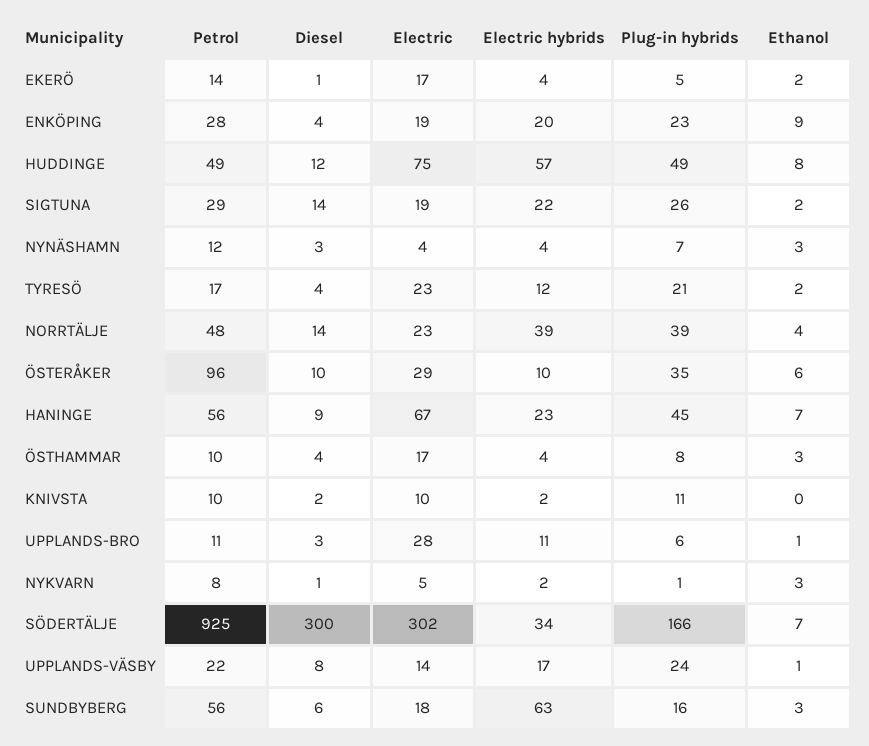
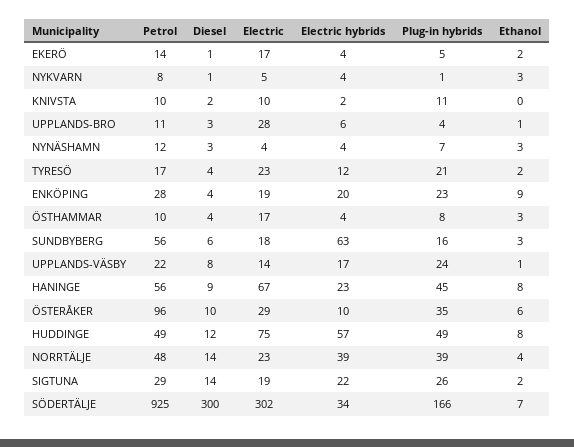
  {
    "Petrol": {
      "EKERÖ": 14,
      "ENKÖPING": 28,
      "HUDDINGE": 49,
      "SIGTUNA": 29,
      "NYNÄSHAMN": 12,
      "TYRESÖ": 17,
      "NORRTÄLJE": 48,
      "ÖSTERÅKER": 96,
      "HANINGE": 56,
      "ÖSTHAMMAR": 10,
      "KNIVSTA": 10,
      "UPPLANDS-BRO": 11,
      "NYKVARN": 8,
      "SÖDERTÄLJE": 925,
      "UPPLANDS-VÄSBY": 22,
      "SUNDBYBERG": 56
    },
    "Diesel": {
      "EKERÖ": 1,
      "ENKÖPING": 4,
      "HUDDINGE": 12,
      "SIGTUNA": 14,
      "NYNÄSHAMN": 3,
      "TYRESÖ": 4,
      "NORRTÄLJE": 14,
      "ÖSTERÅKER": 10,
      "HANINGE": 9,
      "ÖSTHAMMAR": 4,
      "KNIVSTA": 2,
      "UPPLANDS-BRO": 3,
      "NYKVARN": 1,
      "SÖDERTÄLJE": 300,
      "UPPLANDS-VÄSBY": 8,
      "SUNDBYBERG": 6
    },
    "Electric": {
      "EKERÖ": 17,
      "ENKÖPING": 19,
      "HUDDINGE": 75,
      "SIGTUNA": 19,
      "NYNÄSHAMN": 4,
      "TYRESÖ": 23,
      "NORRTÄLJE": 23,
      "ÖSTERÅKER": 29,
      "HANINGE": 67,
      "ÖSTHAMMAR": 17,
      "KNIVSTA": 10,
      "UPPLANDS-BRO": 28,
      "NYKVARN": 5,
      "SÖDERTÄLJE": 302,
      "UPPLANDS-VÄSBY": 14,
      "SUNDBYBERG": 18
    },
    "Electric hybrids": {
      "EKERÖ": 4,
      "ENKÖPING": 20,
      "HUDDINGE": 57,
      "SIGTUNA": 22,
      "NYNÄSHAMN": 4,
      "TYRESÖ": 12,
      "NORRTÄLJE": 39,
      "ÖSTERÅKER": 10,
      "HANINGE": 23,
      "ÖSTHAMMAR": 4,
      "KNIVSTA": 2,
-     "UPPLANDS-BRO": 11,
+     "UPPLANDS-BRO": 6,
-     "NYKVARN": 2,
+     "NYKVARN": 4,
      "SÖDERTÄLJE": 34,
      "UPPLANDS-VÄSBY": 17,
      "SUNDBYBERG": 63
    },
    "Plug-in hybrids": {
      "EKERÖ": 5,
      "ENKÖPING": 23,
      "HUDDINGE": 49,
      "SIGTUNA": 26,
      "NYNÄSHAMN": 7,
      "TYRESÖ": 21,
      "NORRTÄLJE": 39,
      "ÖSTERÅKER": 35,
      "HANINGE": 45,
      "ÖSTHAMMAR": 8,
      "KNIVSTA": 11,
-     "UPPLANDS-BRO": 6,
+     "UPPLANDS-BRO": 4,
      "NYKVARN": 1,
      "SÖDERTÄLJE": 166,
      "UPPLANDS-VÄSBY": 24,
      "SUNDBYBERG": 16
    },
    "Ethanol": {
      "EKERÖ": 2,
      "ENKÖPING": 9,
      "HUDDINGE": 8,
      "SIGTUNA": 2,
      "NYNÄSHAMN": 3,
      "TYRESÖ": 2,
      "NORRTÄLJE": 4,
      "ÖSTERÅKER": 6,
-     "HANINGE": 7,
+     "HANINGE": 8,
      "ÖSTHAMMAR": 3,
      "KNIVSTA": 0,
      "UPPLANDS-BRO": 1,
      "NYKVARN": 3,
      "SÖDERTÄLJE": 7,
      "UPPLANDS-VÄSBY": 1,
      "SUNDBYBERG": 3
    }
  }

